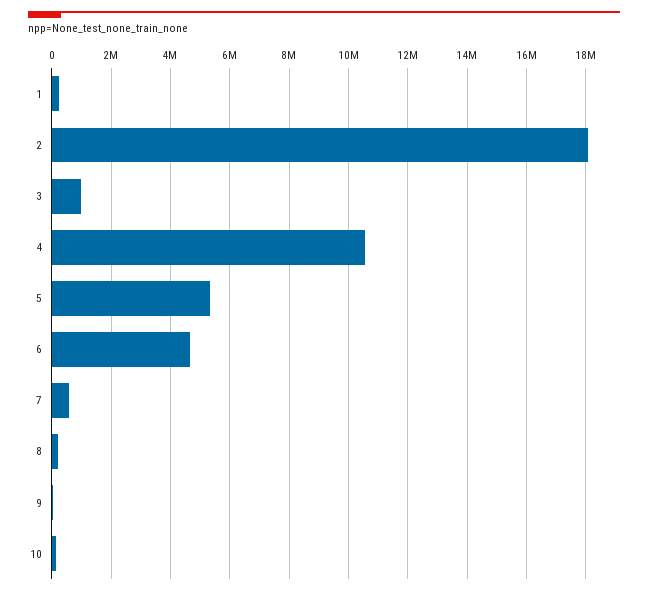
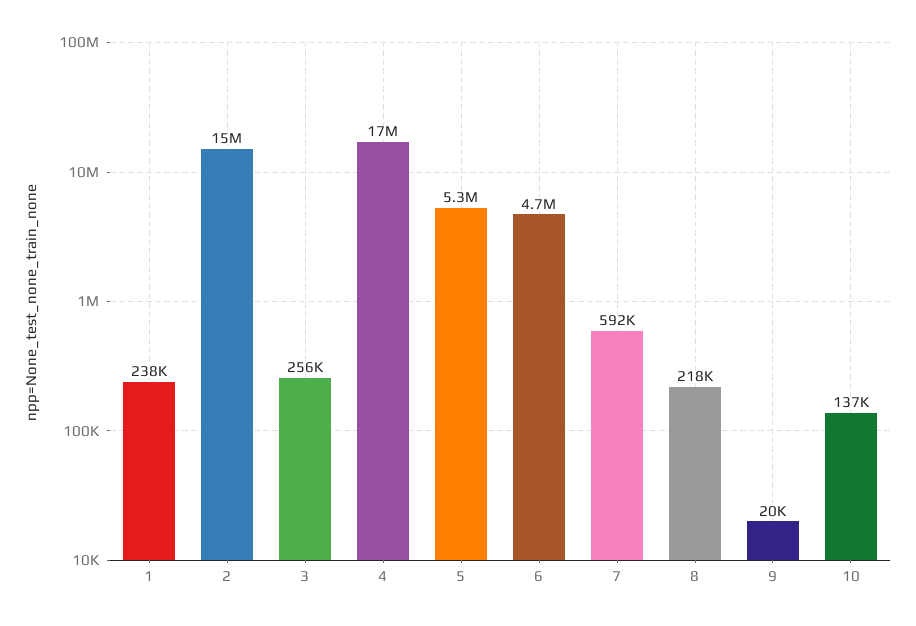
  {
    "1": 238000,
-   "2": 18000000,
+   "2": 15000000,
-   "3": 1000000,
+   "3": 256000,
-   "4": 10500000,
+   "4": 17000000,
    "5": 5300000,
    "6": 4700000,
    "7": 592000,
    "8": 218000,
    "9": 20000,
    "10": 137000
  }

